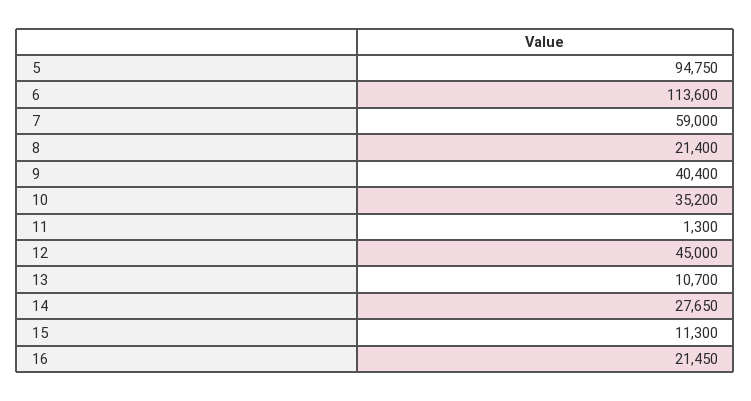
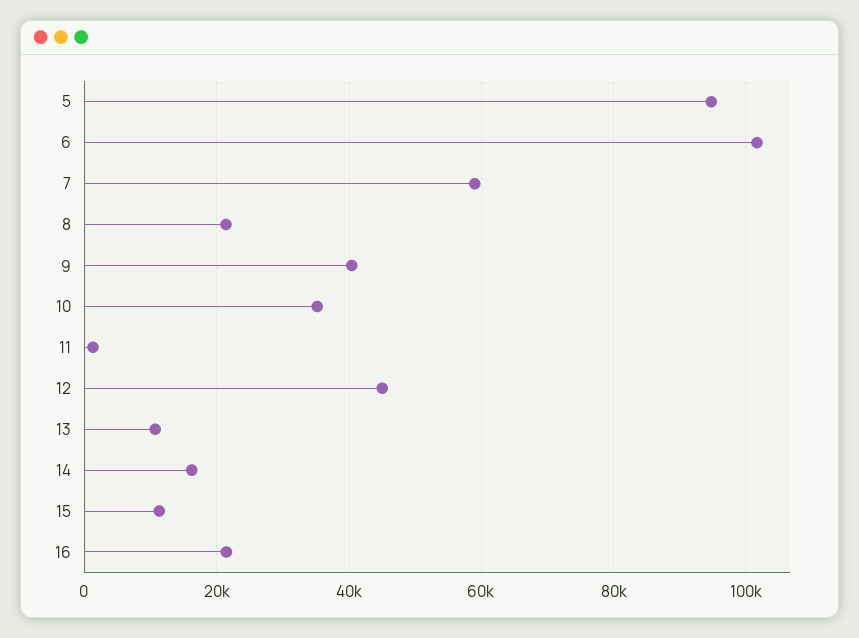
  {
    "5": 94750,
-   "6": 113600,
+   "6": 102000,
    "7": 59000,
    "8": 21400,
    "9": 40400,
    "10": 35200,
    "11": 1300,
    "12": 45000,
    "13": 10700,
-   "14": 27650,
+   "14": 16000,
    "15": 11300,
    "16": 21450
  }

